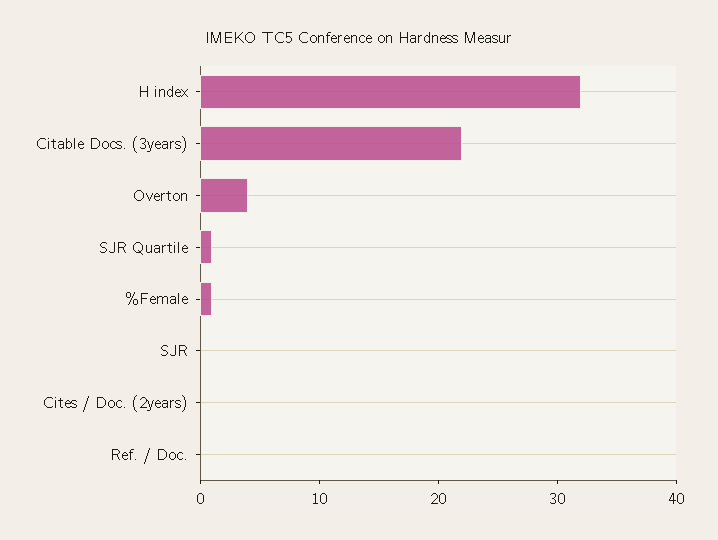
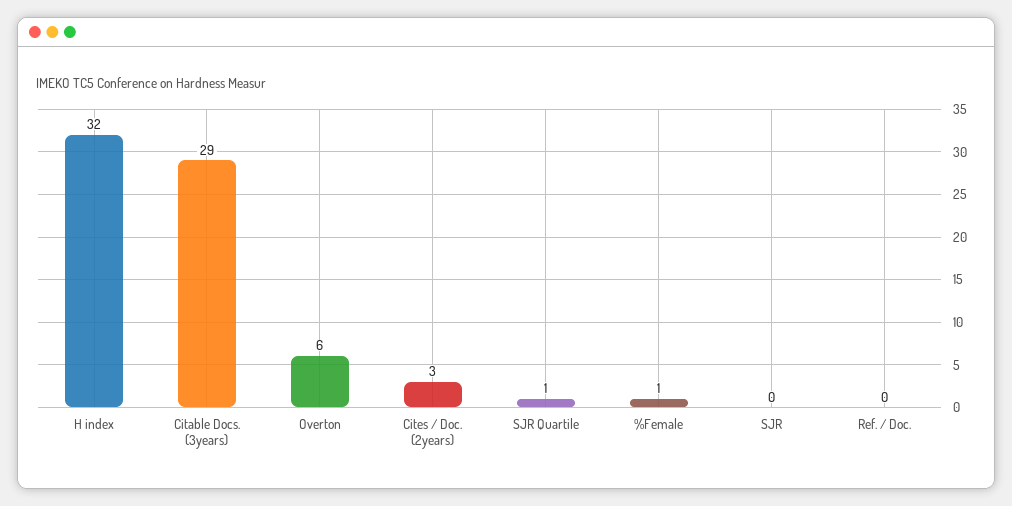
  {
    "H index": 32,
-   "Citable Docs. (3years)": 22,
+   "Citable Docs. (3years)": 29,
-   "Overton": 4,
+   "Overton": 6,
    "SJR Quartile": 1,
    "%Female": 1,
    "SJR": 0,
-   "Cites / Doc. (2years)": 0,
+   "Cites / Doc. (2years)": 3,
    "Ref. / Doc.": 0
  }

